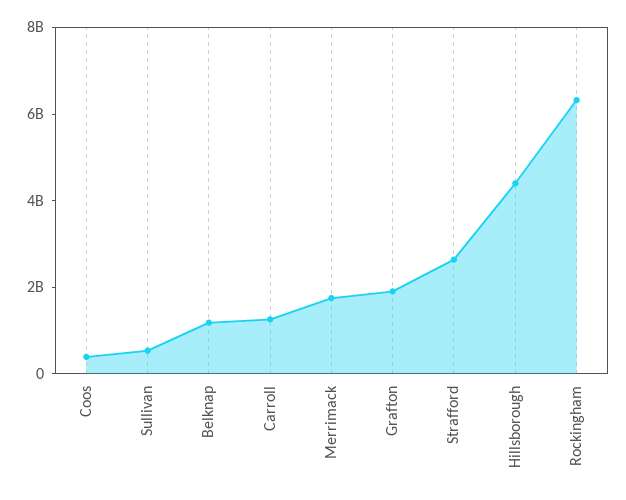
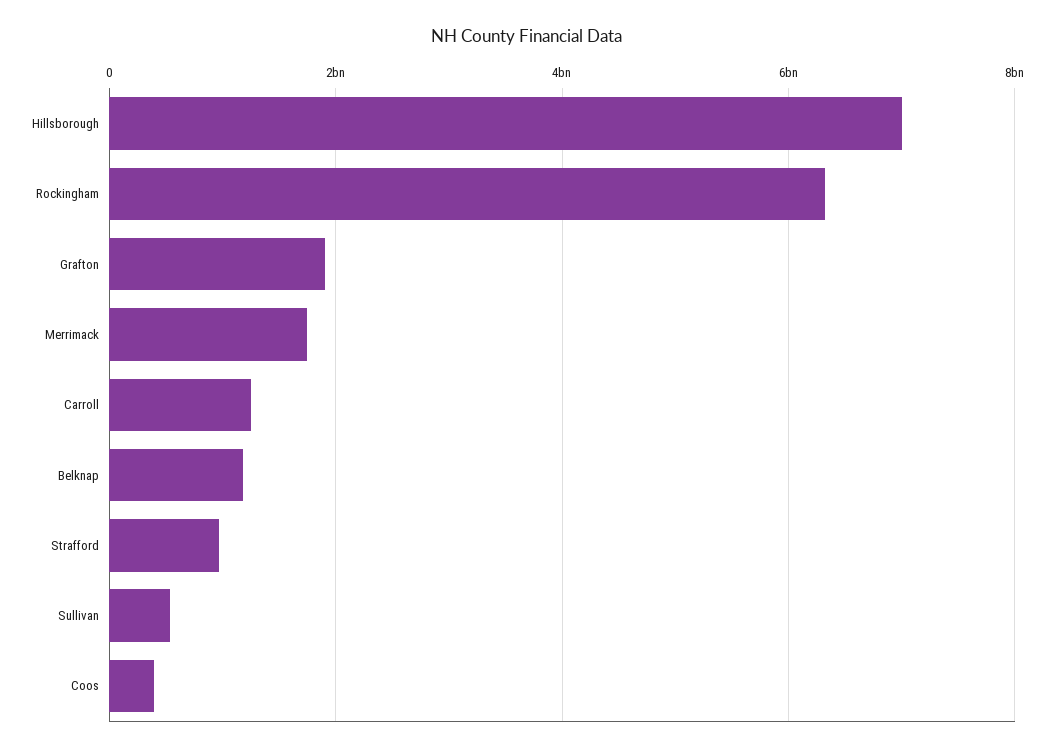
  {
    "Coos": 400000000,
    "Sullivan": 600000000,
    "Belknap": 1200000000,
    "Carroll": 1200000000,
    "Merrimack": 1800000000,
    "Grafton": 2000000000,
-   "Strafford": 2500000000,
+   "Strafford": 1000000000,
-   "Hillsborough": 4500000000,
+   "Hillsborough": 7000000000,
    "Rockingham": 6400000000
  }

